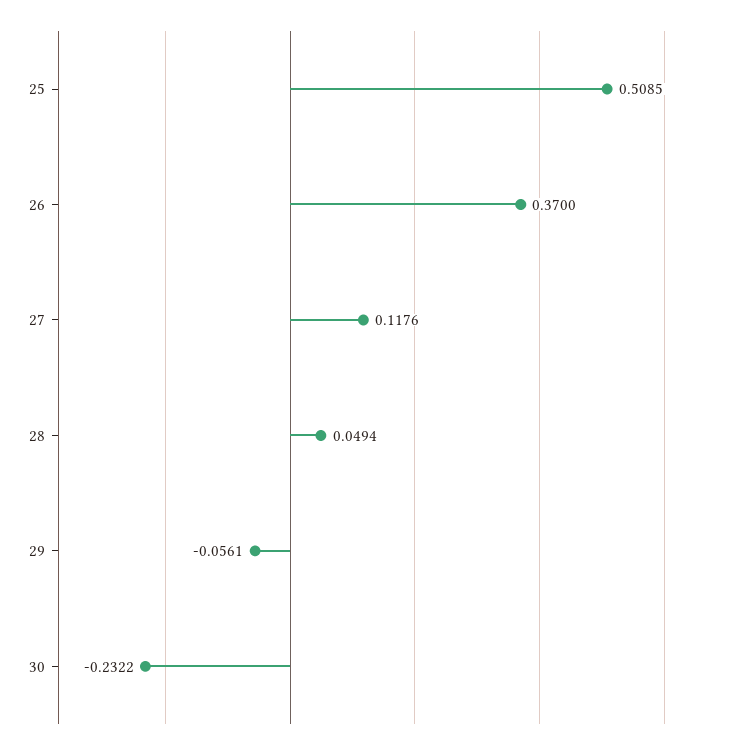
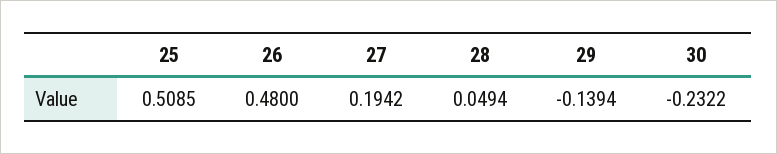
  {
    "25": 0.5085,
-   "26": 0.37,
+   "26": 0.48,
-   "27": 0.1176,
+   "27": 0.1942,
    "28": 0.0494,
-   "29": -0.0561,
+   "29": -0.1394,
    "30": -0.2322
  }

